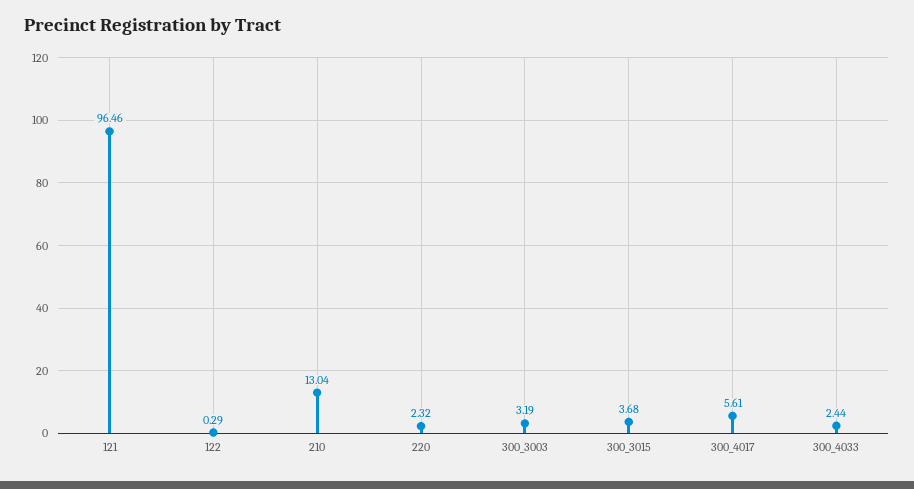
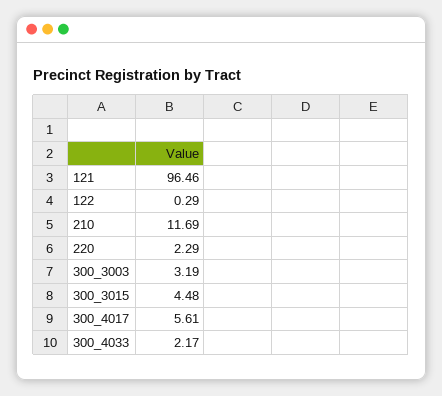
  {
    "121": 96.46,
    "122": 0.29,
-   "210": 13.04,
+   "210": 11.69,
-   "220": 2.32,
+   "220": 2.29,
    "300_3003": 3.19,
-   "300_3015": 3.68,
+   "300_3015": 4.48,
    "300_4017": 5.61,
-   "300_4033": 2.44
+   "300_4033": 2.17
  }

